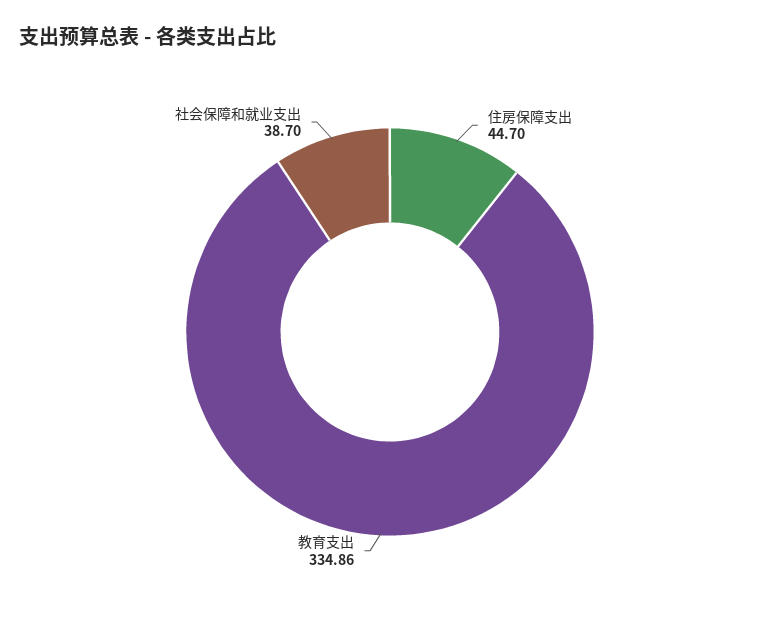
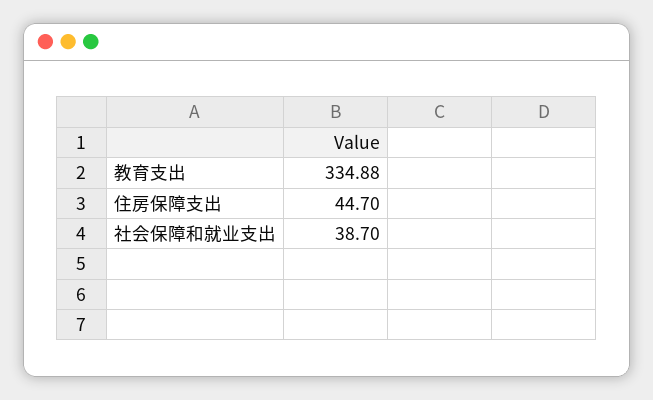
  {
    "住房保障支出": 44.7,
-   "教育支出": 334.86,
+   "教育支出": 334.88,
    "社会保障和就业支出": 38.7
  }

